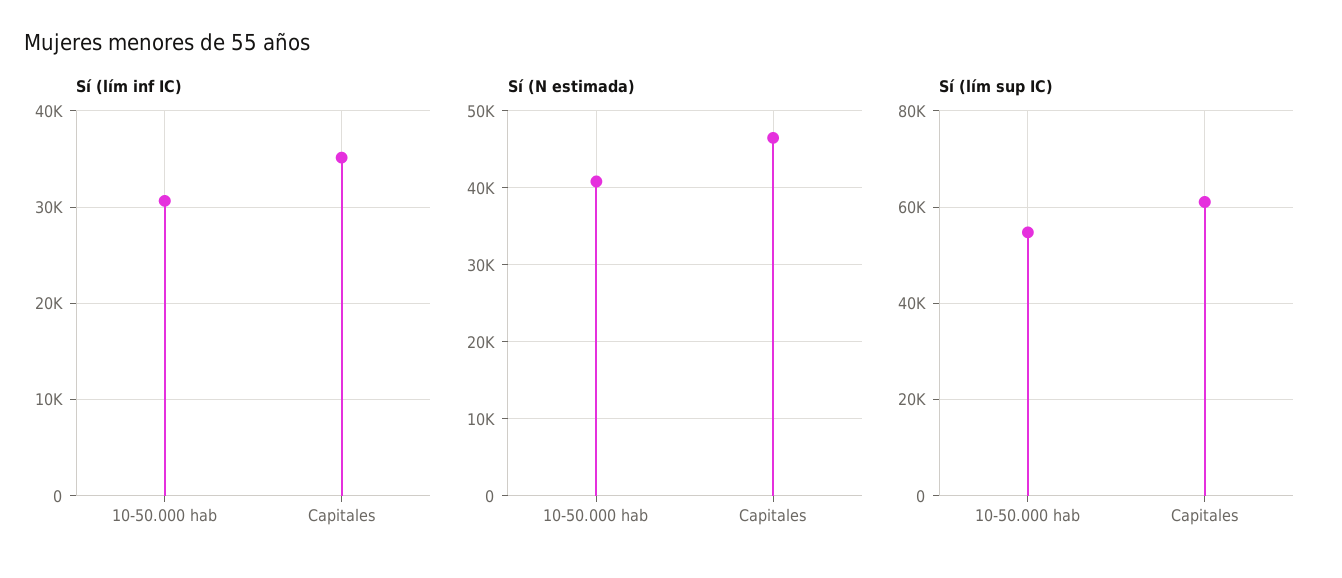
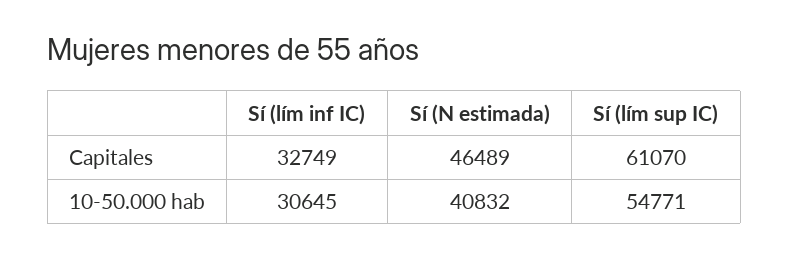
  {
    "Sí (lím inf IC)": {
      "10-50.000 hab": 30645,
-     "Capitales": 35000
+     "Capitales": 32749
    },
    "Sí (N estimada)": {
      "10-50.000 hab": 40832,
      "Capitales": 46489
    },
    "Sí (lím sup IC)": {
      "10-50.000 hab": 54771,
      "Capitales": 61070
    }
  }

